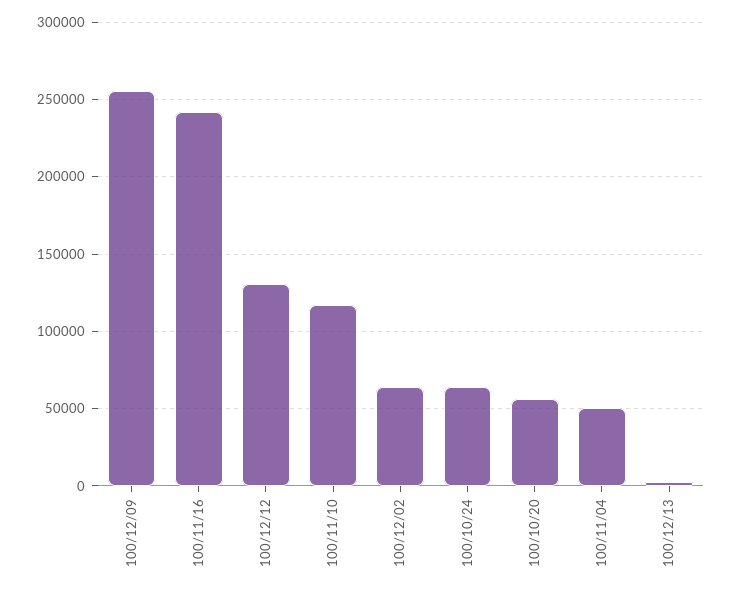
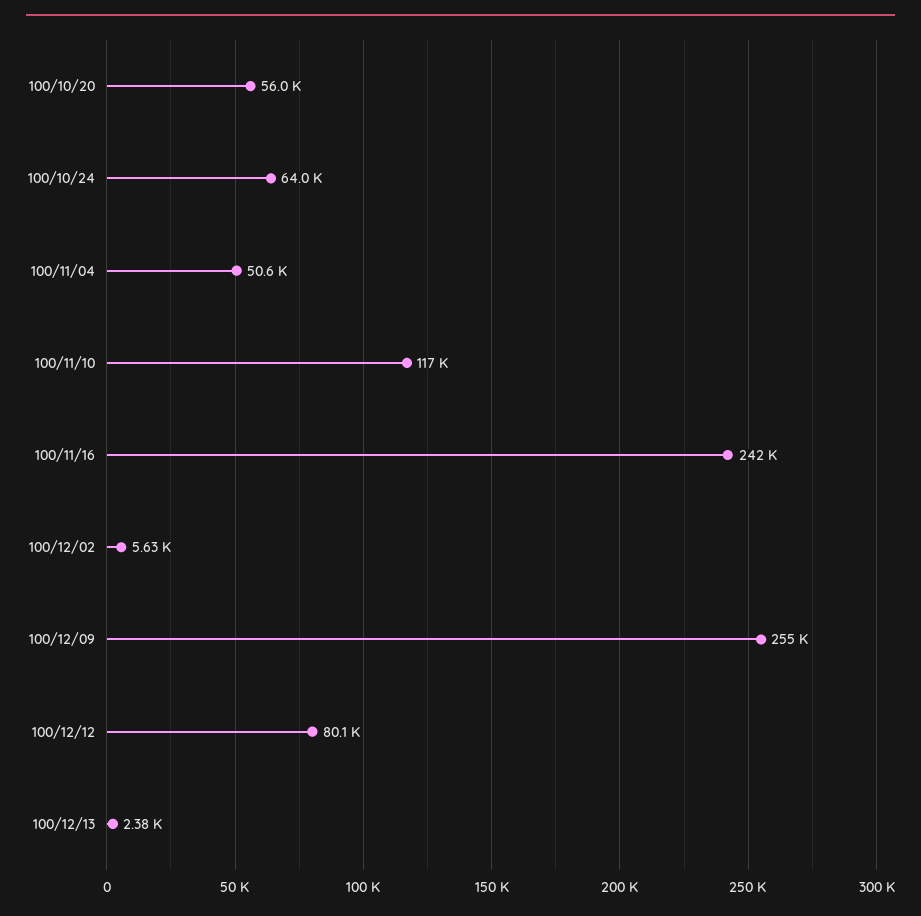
  {
    "100/12/09": 255000,
    "100/11/16": 242000,
-   "100/12/12": 130000,
+   "100/12/12": 80100,
    "100/11/10": 117000,
-   "100/12/02": 65000,
+   "100/12/02": 5630,
    "100/10/24": 64000,
    "100/10/20": 56000,
    "100/11/04": 50600,
    "100/12/13": 2380
  }

